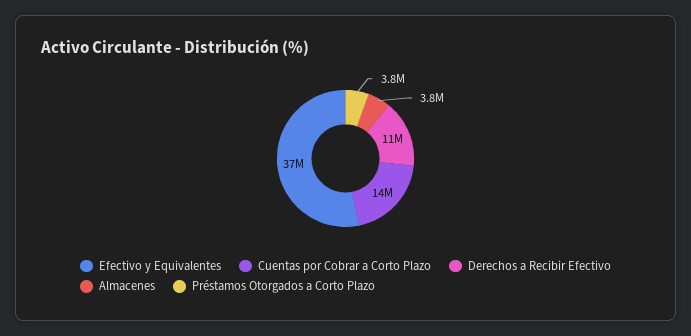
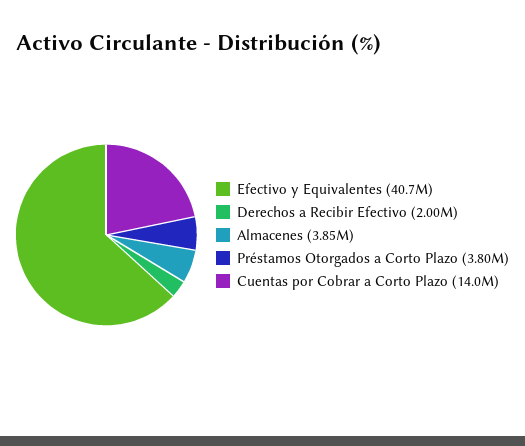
  {
-   "Efectivo y Equivalentes": 37000000,
+   "Efectivo y Equivalentes": 40700000,
    "Cuentas por Cobrar a Corto Plazo": 14000000,
-   "Derechos a Recibir Efectivo": 11000000,
+   "Derechos a Recibir Efectivo": 2000000,
    "Almacenes": 3850000,
    "Préstamos Otorgados a Corto Plazo": 3800000
  }

